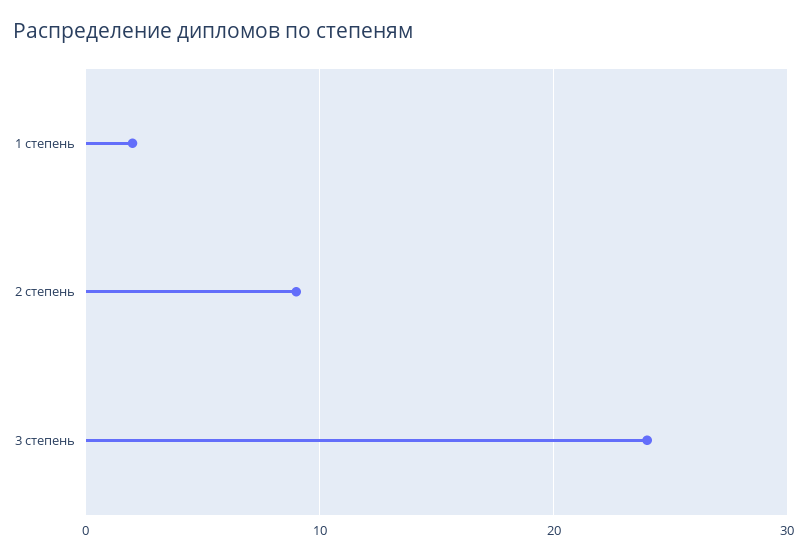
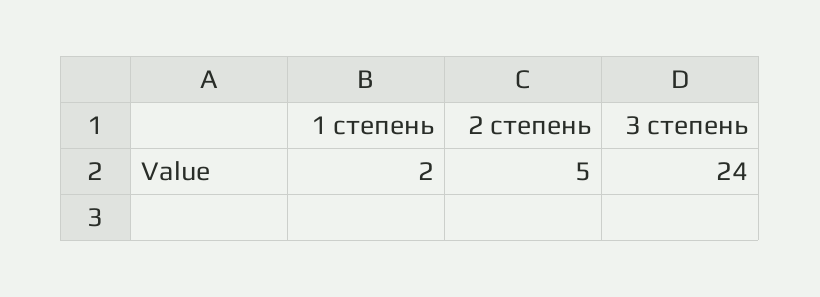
  {
    "1 степень": 2,
-   "2 степень": 9,
+   "2 степень": 5,
    "3 степень": 24
  }

